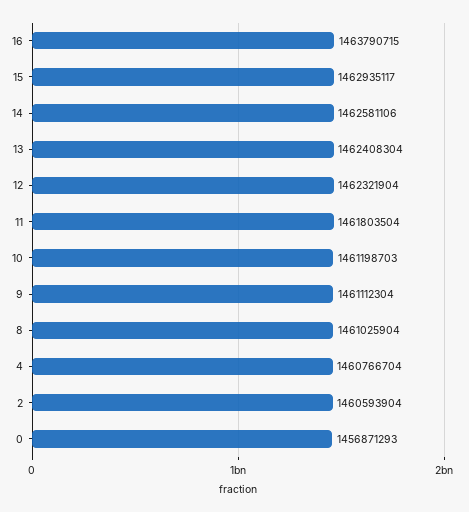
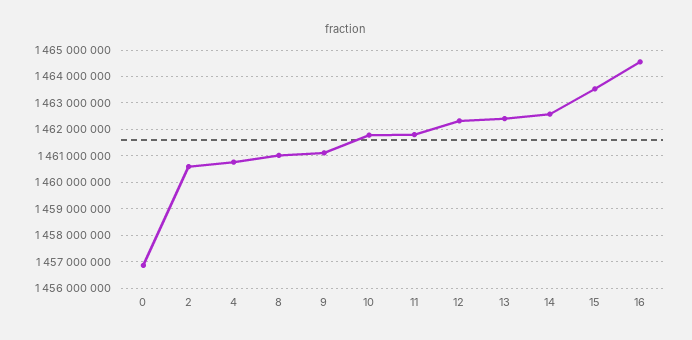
  {
-   "16": 1463790715,
+   "16": 1464500000,
-   "15": 1462935117,
+   "15": 1463500000,
    "14": 1462581106,
    "13": 1462408304,
    "12": 1462321904,
    "11": 1461803504,
-   "10": 1461198703,
+   "10": 1461750000,
    "9": 1461112304,
    "8": 1461025904,
    "4": 1460766704,
    "2": 1460593904,
    "0": 1456871293
  }

